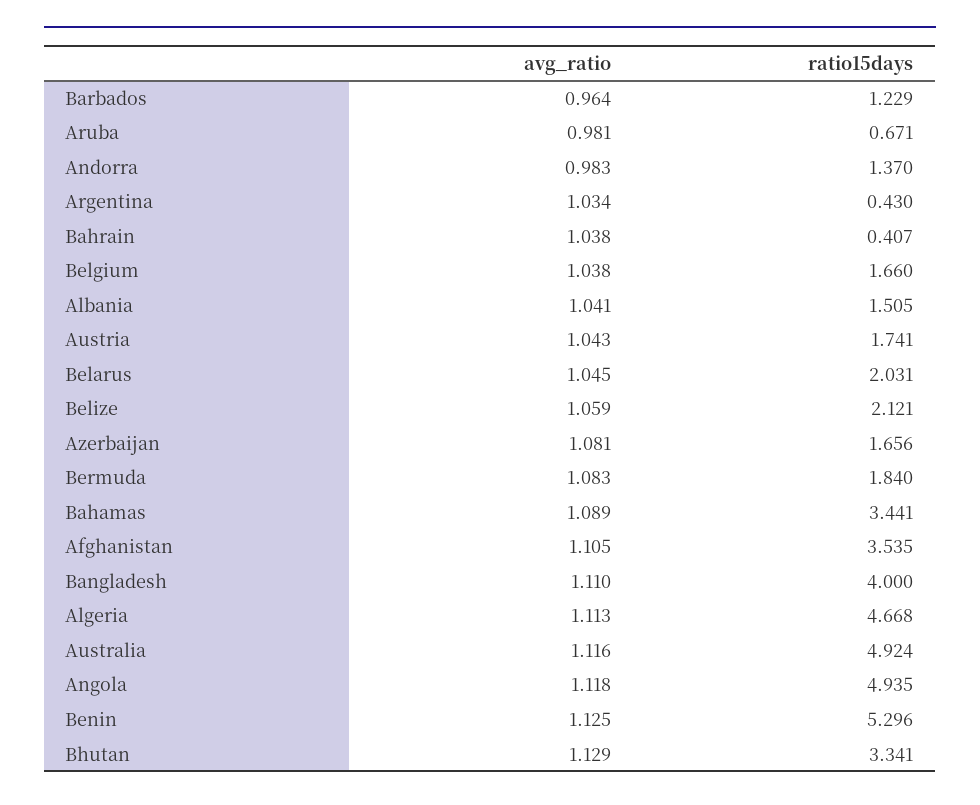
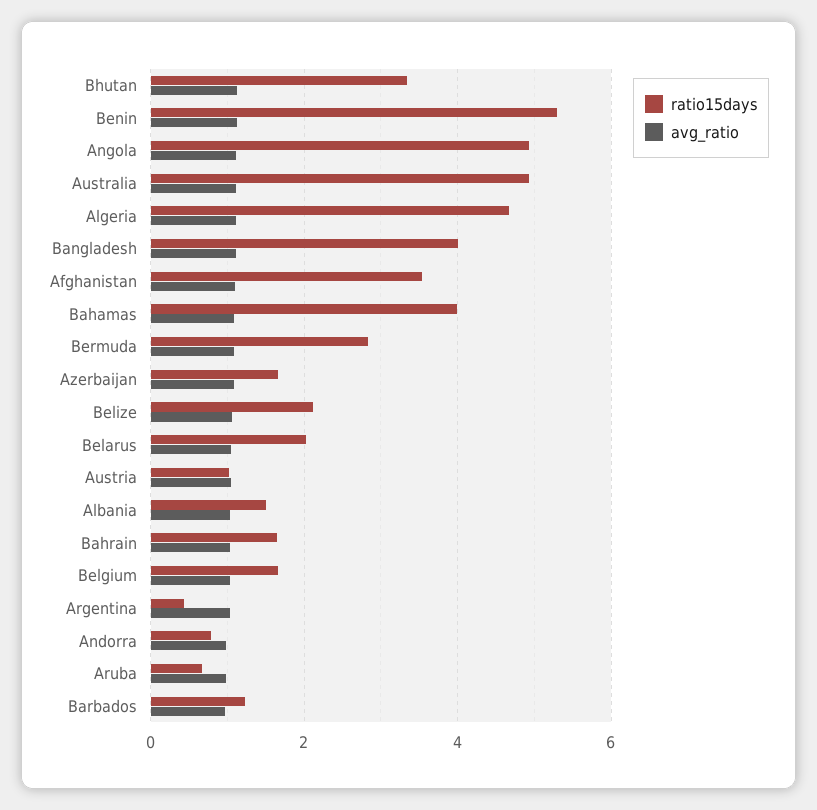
  {
    "avg_ratio": {
      "Barbados": 0.964,
      "Aruba": 0.981,
      "Andorra": 0.983,
      "Argentina": 1.034,
      "Bahrain": 1.038,
      "Belgium": 1.038,
      "Albania": 1.041,
      "Austria": 1.043,
      "Belarus": 1.045,
      "Belize": 1.059,
      "Azerbaijan": 1.081,
      "Bermuda": 1.083,
      "Bahamas": 1.089,
      "Afghanistan": 1.105,
      "Bangladesh": 1.11,
      "Algeria": 1.113,
      "Australia": 1.116,
      "Angola": 1.118,
      "Benin": 1.125,
      "Bhutan": 1.129
    },
    "ratio15days": {
      "Barbados": 1.229,
      "Aruba": 0.671,
-     "Andorra": 1.37,
+     "Andorra": 0.8,
      "Argentina": 0.43,
-     "Bahrain": 0.407,
+     "Bahrain": 1.6,
      "Belgium": 1.66,
      "Albania": 1.505,
-     "Austria": 1.741,
+     "Austria": 1,
      "Belarus": 2.031,
      "Belize": 2.121,
      "Azerbaijan": 1.656,
-     "Bermuda": 1.84,
+     "Bermuda": 2.8,
-     "Bahamas": 3.441,
+     "Bahamas": 4,
      "Afghanistan": 3.535,
      "Bangladesh": 4,
      "Algeria": 4.668,
      "Australia": 4.924,
      "Angola": 4.935,
      "Benin": 5.296,
      "Bhutan": 3.341
    }
  }

